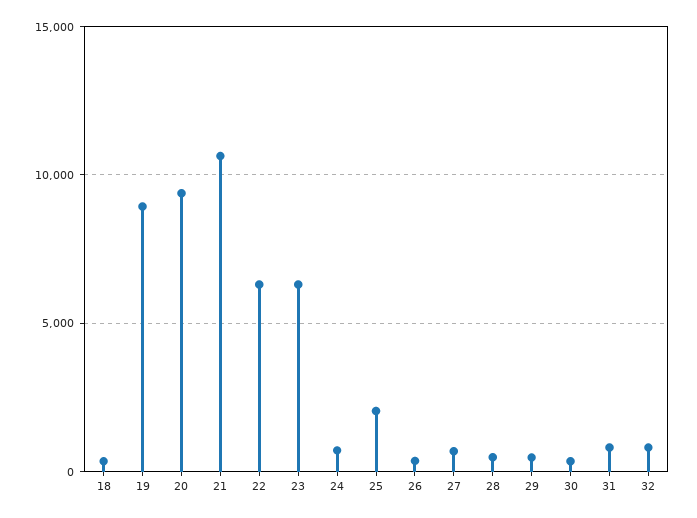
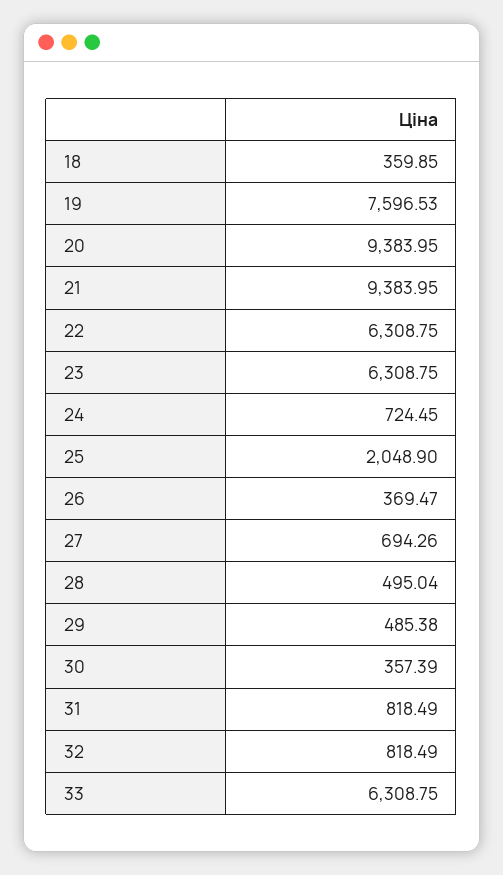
  {
    "18": 359.85,
-   "19": 9000,
+   "19": 7596.53,
    "20": 9383.95,
-   "21": 10500,
+   "21": 9383.95,
    "22": 6308.75,
    "23": 6308.75,
    "24": 724.45,
    "25": 2048.9,
    "26": 369.47,
    "27": 694.26,
    "28": 495.04,
    "29": 485.38,
    "30": 357.39,
    "31": 818.49,
-   "32": 818.49
+   "32": 818.49,
+   "33": 6308.75
  }

